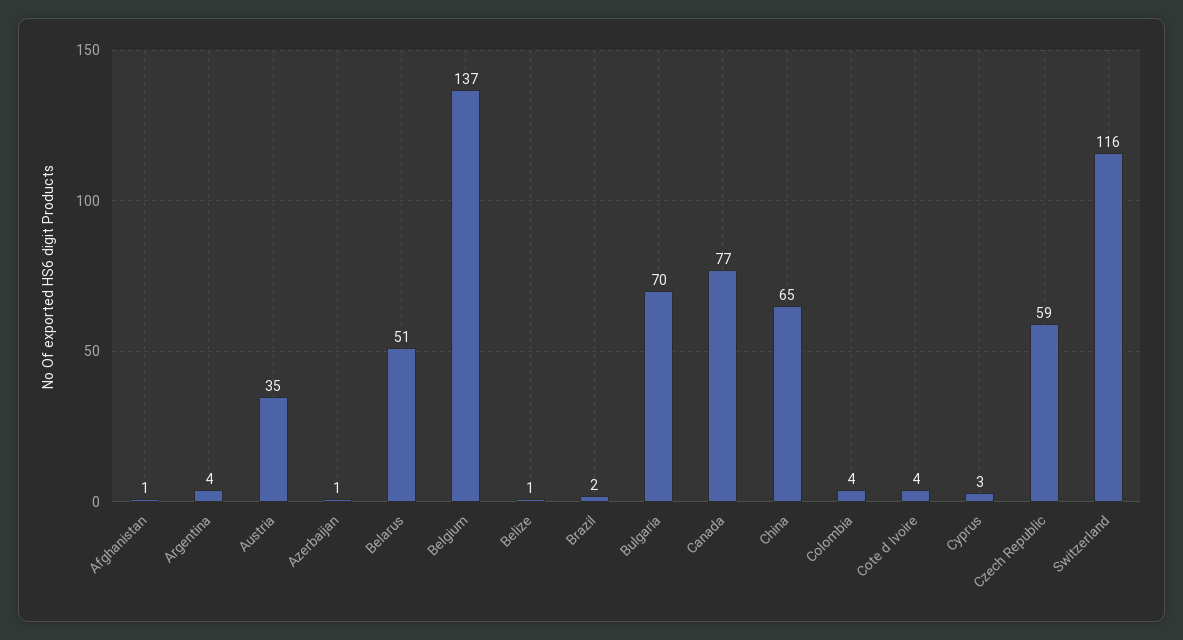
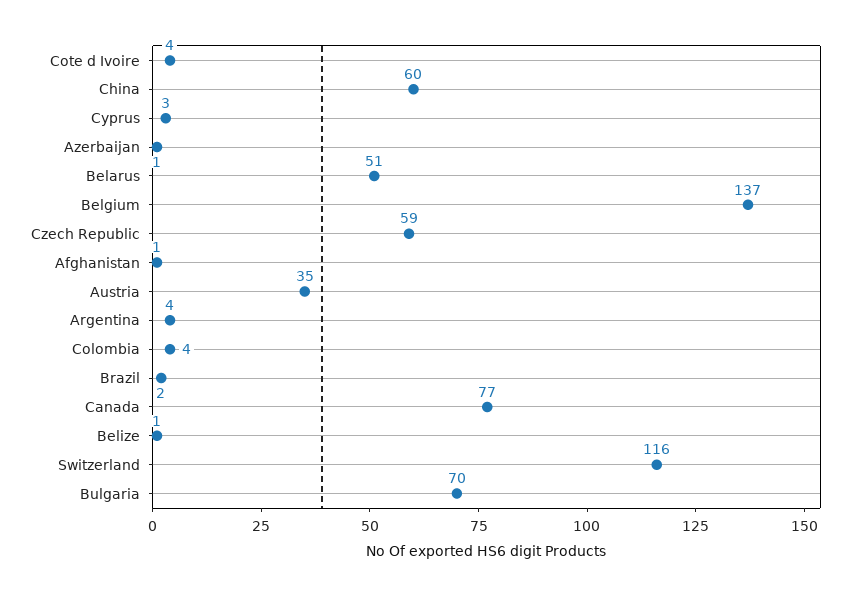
  {
    "Afghanistan": 1,
    "Argentina": 4,
    "Austria": 35,
    "Azerbaijan": 1,
    "Belarus": 51,
    "Belgium": 137,
    "Belize": 1,
    "Brazil": 2,
    "Bulgaria": 70,
    "Canada": 77,
-   "China": 65,
+   "China": 60,
    "Colombia": 4,
    "Cote d Ivoire": 4,
    "Cyprus": 3,
    "Czech Republic": 59,
    "Switzerland": 116
  }

